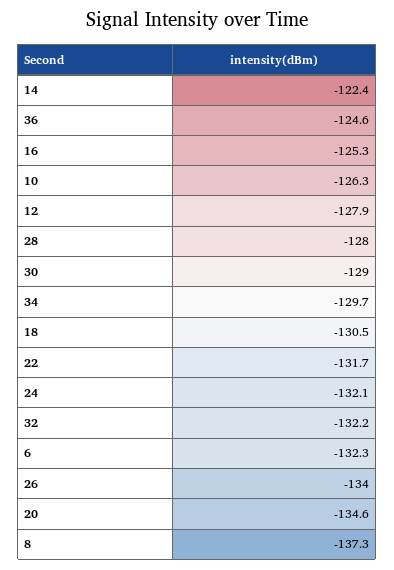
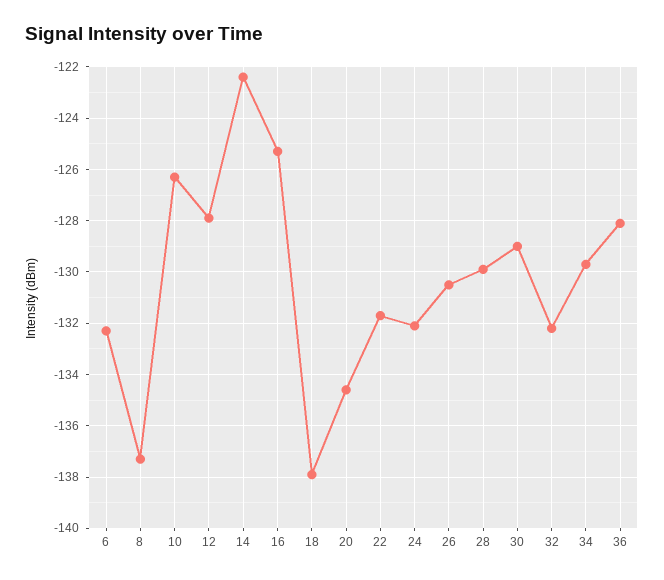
  {
    "14": -122.4,
-   "36": -124.6,
+   "36": -128,
    "16": -125.3,
    "10": -126.3,
    "12": -127.9,
-   "28": -128,
+   "28": -130,
    "30": -129,
    "34": -129.7,
-   "18": -130.5,
+   "18": -138,
    "22": -131.7,
    "24": -132.1,
    "32": -132.2,
    "6": -132.3,
-   "26": -134,
+   "26": -130.5,
    "20": -134.6,
    "8": -137.3
  }

